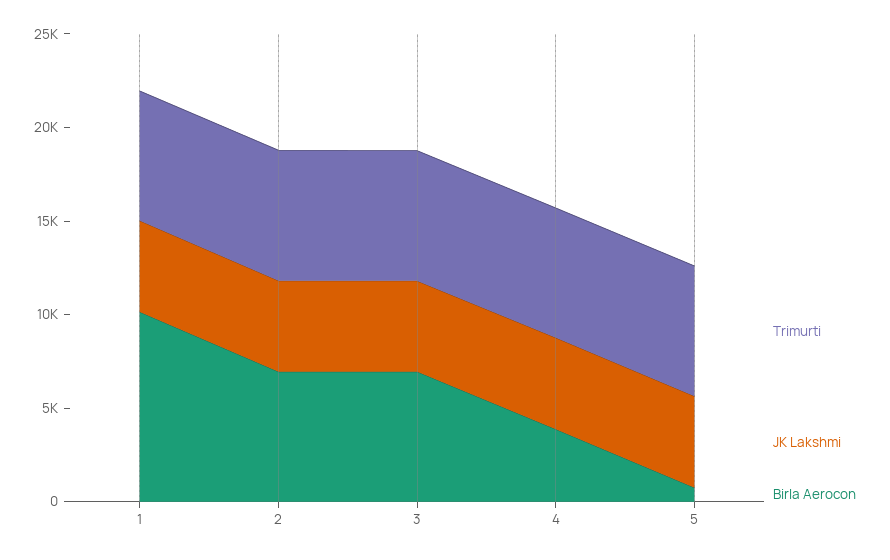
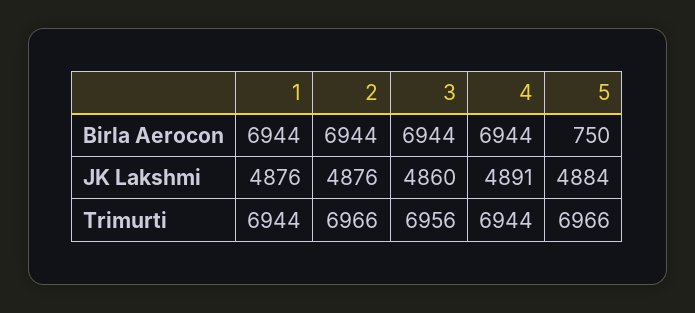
  {
    "Trimurti": {
      "1": 6944,
      "2": 6966,
      "3": 6956,
      "4": 6944,
      "5": 6966
    },
    "JK Lakshmi": {
      "1": 4876,
      "2": 4876,
      "3": 4860,
      "4": 4891,
      "5": 4884
    },
    "Birla Aerocon": {
-     "1": 10000,
+     "1": 6944,
      "2": 6944,
      "3": 6944,
-     "4": 4000,
+     "4": 6944,
      "5": 750
    }
  }

